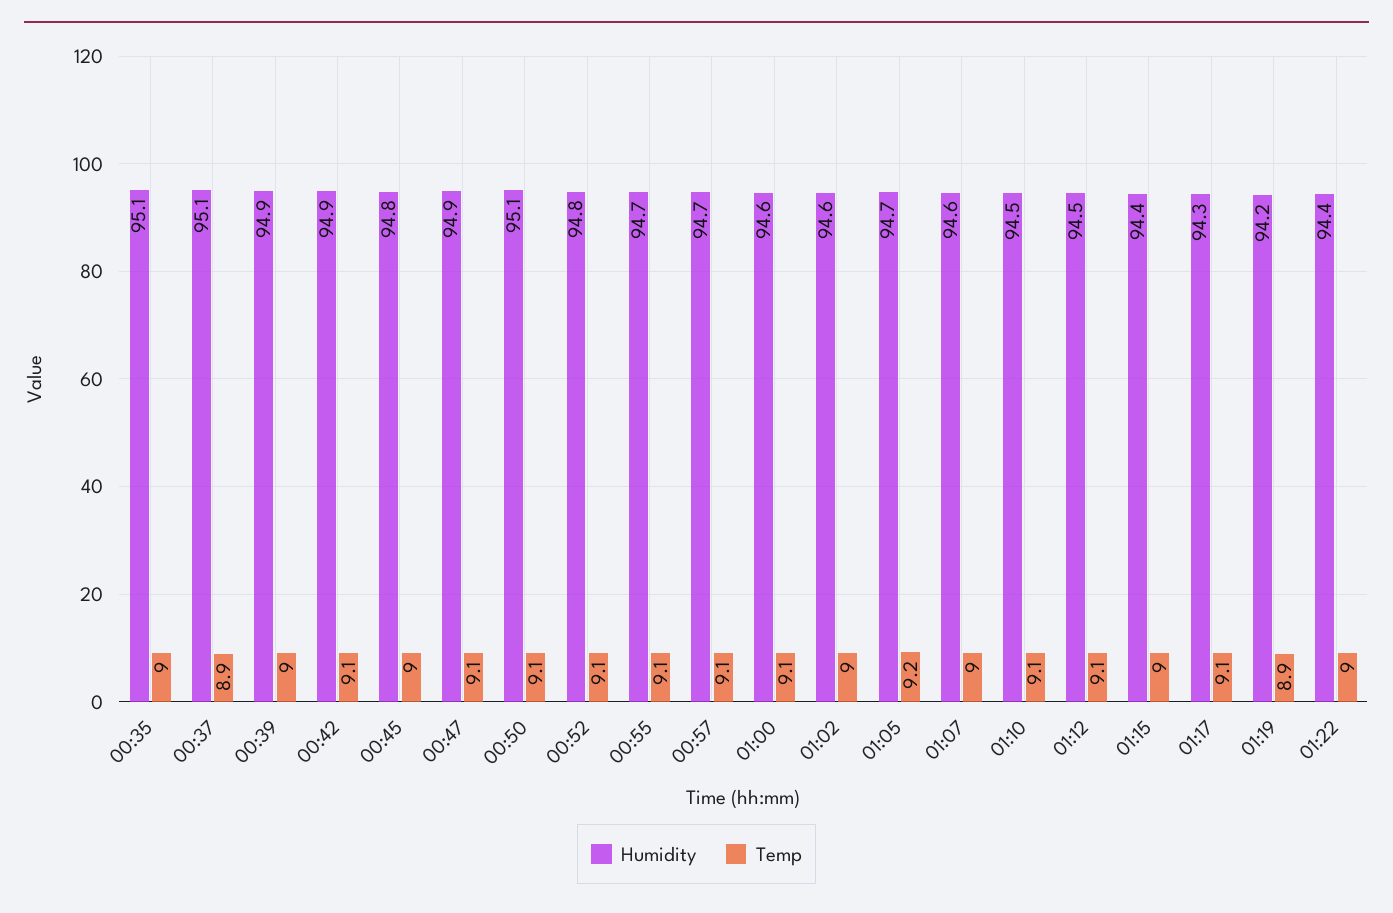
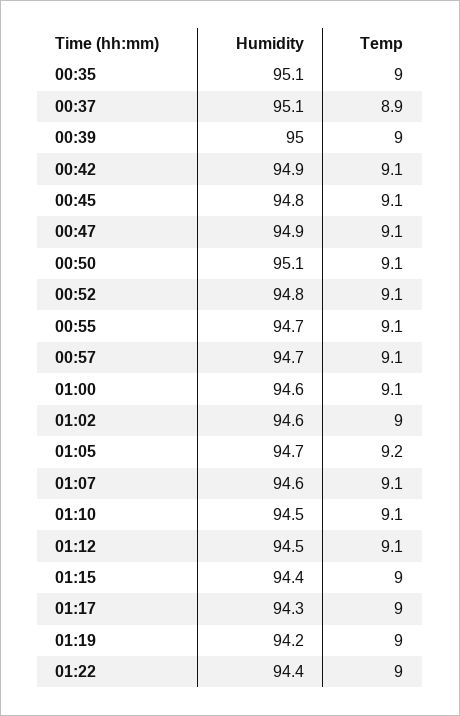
  {
    "Humidity": {
      "00:35": 95.1,
      "00:37": 95.1,
-     "00:39": 94.9,
+     "00:39": 95,
      "00:42": 94.9,
      "00:45": 94.8,
      "00:47": 94.9,
      "00:50": 95.1,
      "00:52": 94.8,
      "00:55": 94.7,
      "00:57": 94.7,
      "01:00": 94.6,
      "01:02": 94.6,
      "01:05": 94.7,
      "01:07": 94.6,
      "01:10": 94.5,
      "01:12": 94.5,
      "01:15": 94.4,
      "01:17": 94.3,
      "01:19": 94.2,
      "01:22": 94.4
    },
    "Temp": {
      "00:35": 9,
      "00:37": 8.9,
      "00:39": 9,
      "00:42": 9.1,
-     "00:45": 9,
+     "00:45": 9.1,
      "00:47": 9.1,
      "00:50": 9.1,
      "00:52": 9.1,
      "00:55": 9.1,
      "00:57": 9.1,
      "01:00": 9.1,
      "01:02": 9,
      "01:05": 9.2,
-     "01:07": 9,
+     "01:07": 9.1,
      "01:10": 9.1,
      "01:12": 9.1,
      "01:15": 9,
-     "01:17": 9.1,
+     "01:17": 9,
-     "01:19": 8.9,
+     "01:19": 9,
      "01:22": 9
    }
  }

